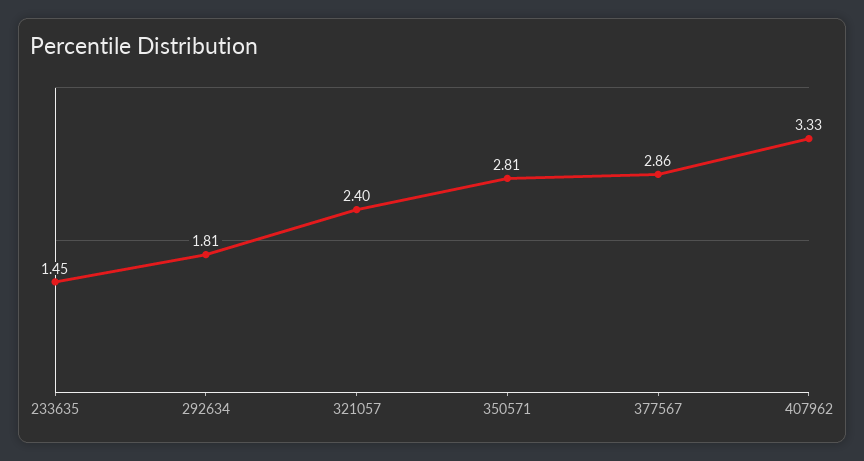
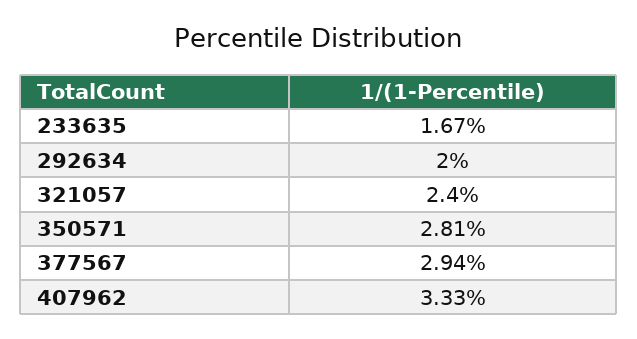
  {
-   "233635": 1.45,
+   "233635": 1.67,
-   "292634": 1.81,
+   "292634": 2,
    "321057": 2.4,
    "350571": 2.81,
-   "377567": 2.86,
+   "377567": 2.94,
    "407962": 3.33
  }

